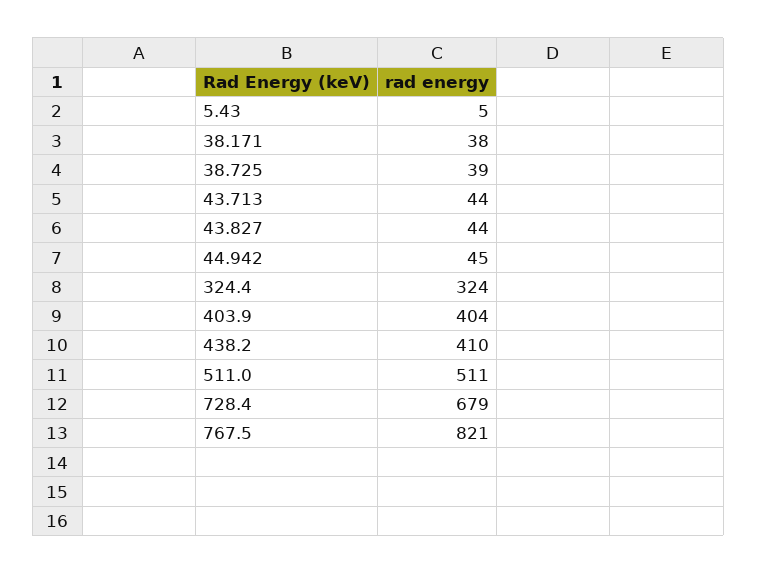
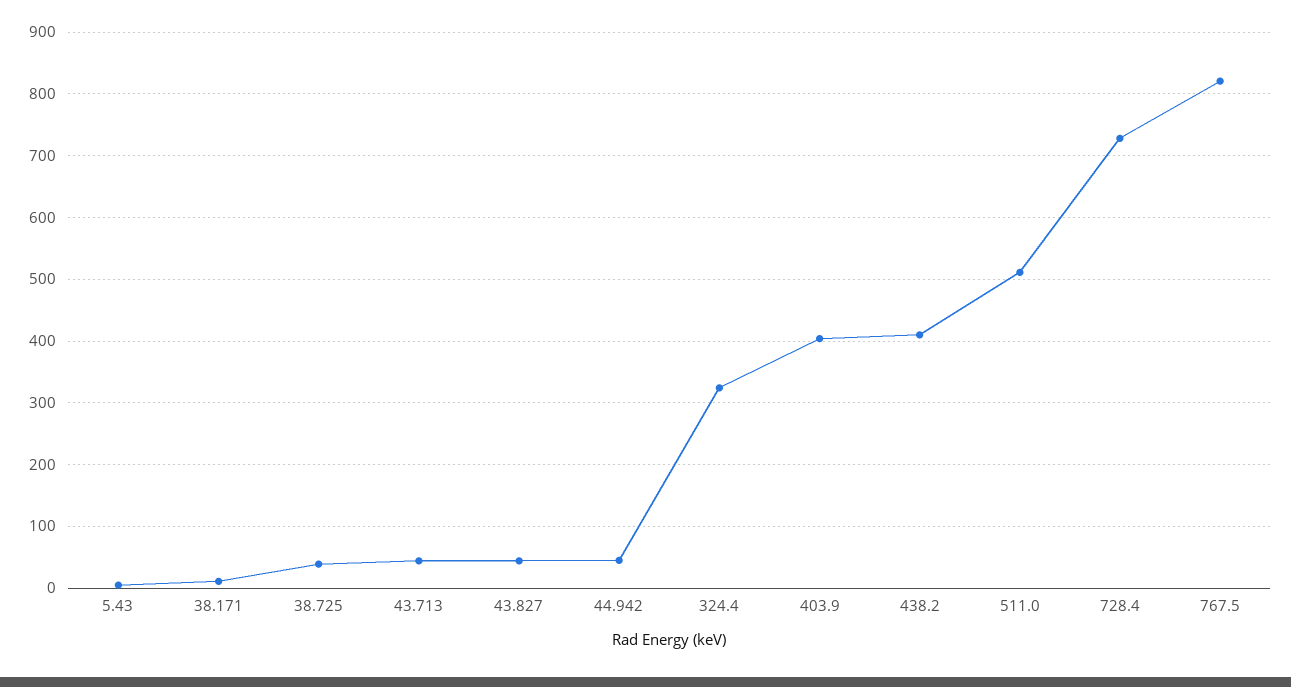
  {
    "5.43": 5,
-   "38.171": 38,
+   "38.171": 10,
    "38.725": 39,
    "43.713": 44,
    "43.827": 44,
    "44.942": 45,
    "324.4": 324,
    "403.9": 404,
    "438.2": 410,
    "511.0": 511,
-   "728.4": 679,
+   "728.4": 730,
    "767.5": 821
  }

